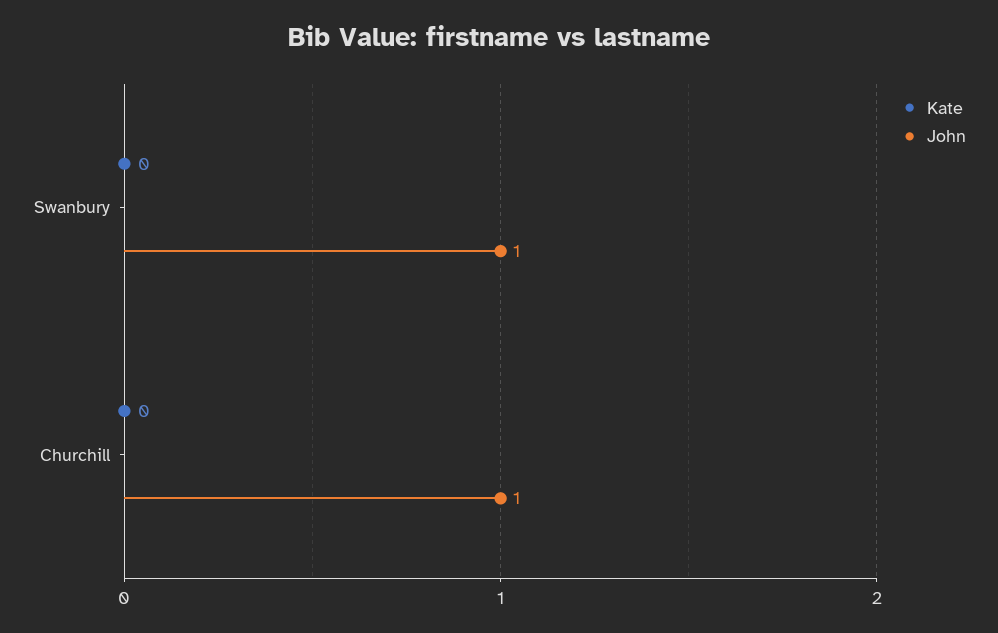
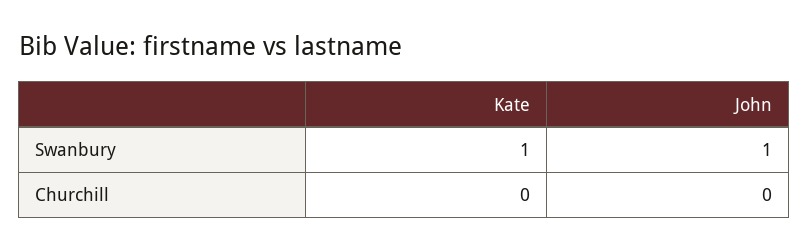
  {
    "Kate": {
-     "Swanbury": 0,
+     "Swanbury": 1,
      "Churchill": 0
    },
    "John": {
      "Swanbury": 1,
-     "Churchill": 1
+     "Churchill": 0
    }
  }

